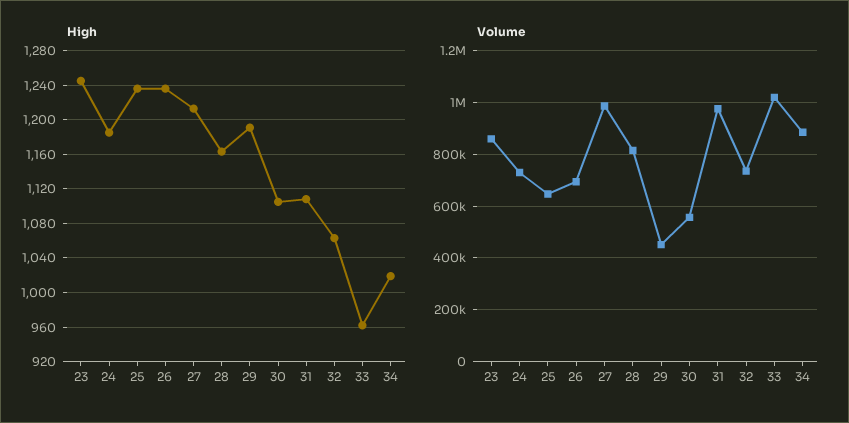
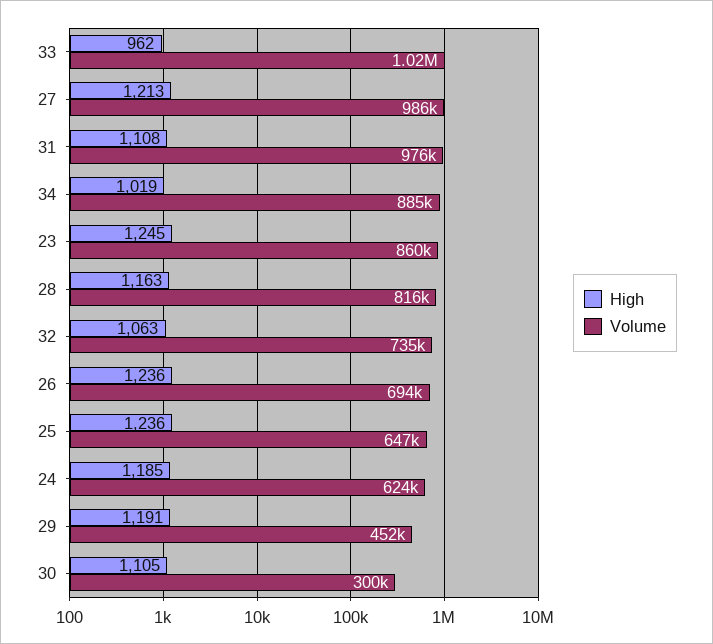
  {
    "High": {
      "23": 1245,
      "24": 1185,
      "25": 1236,
      "26": 1236,
      "27": 1213,
      "28": 1163,
      "29": 1191,
      "30": 1105,
      "31": 1108,
      "32": 1063,
      "33": 962,
      "34": 1019
    },
    "Volume": {
      "23": 860000,
-     "24": 725000,
+     "24": 624000,
      "25": 647000,
      "26": 694000,
      "27": 986000,
      "28": 816000,
      "29": 452000,
-     "30": 550000,
+     "30": 300000,
      "31": 976000,
      "32": 735000,
      "33": 1020000,
      "34": 885000
    }
  }

